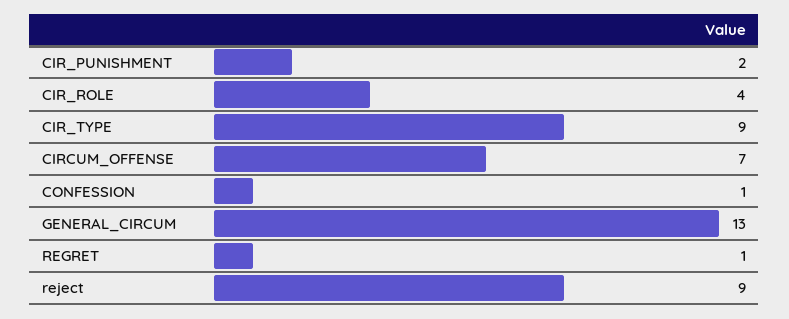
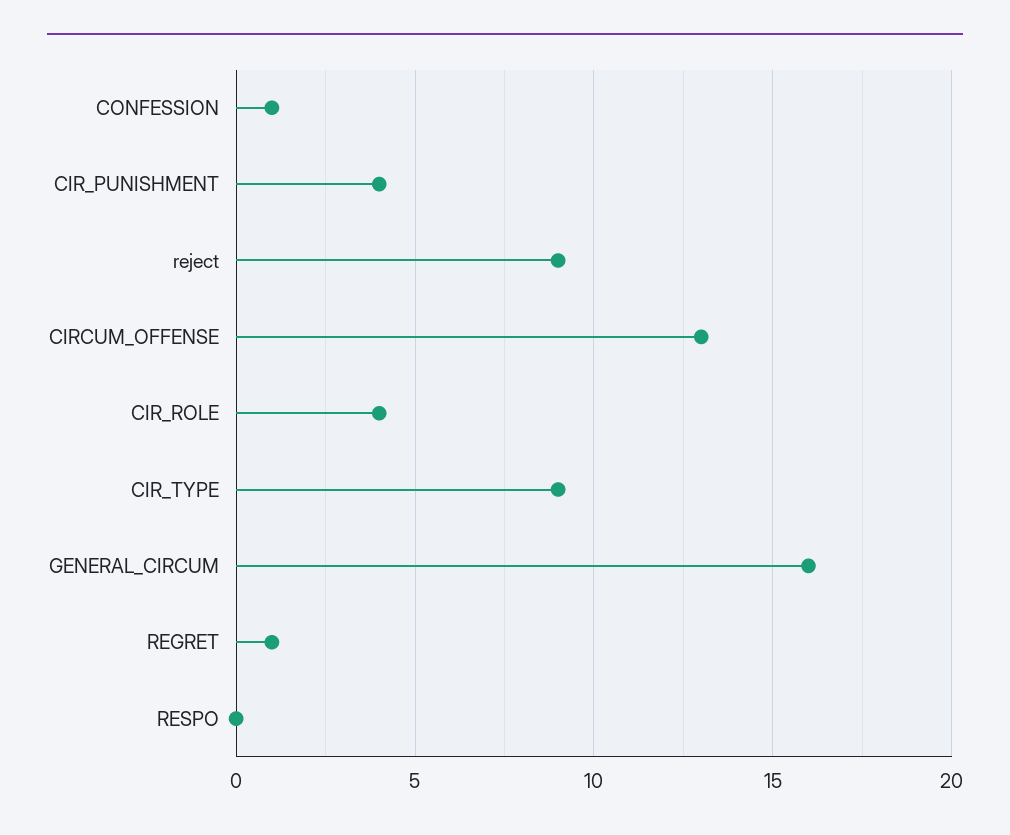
  {
-   "CIR_PUNISHMENT": 2,
+   "CIR_PUNISHMENT": 4,
    "CIR_ROLE": 4,
    "CIR_TYPE": 9,
-   "CIRCUM_OFFENSE": 7,
+   "CIRCUM_OFFENSE": 13,
    "CONFESSION": 1,
-   "GENERAL_CIRCUM": 13,
+   "GENERAL_CIRCUM": 16,
    "REGRET": 1,
-   "reject": 9
+   "reject": 9,
+   "RESPO": 0
  }

